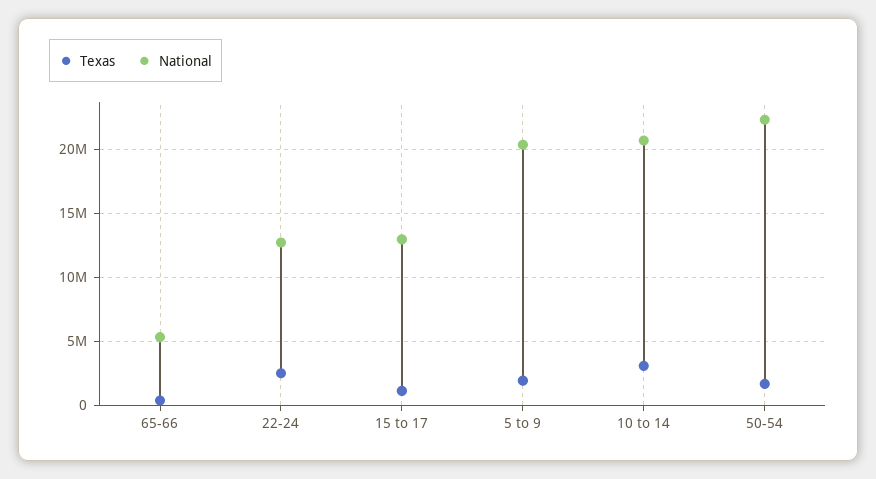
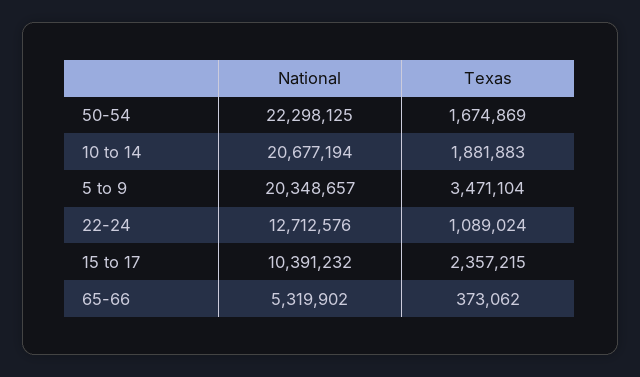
  {
    "Texas": {
      "65-66": 373062,
-     "22-24": 2500000,
+     "22-24": 1089024,
-     "15 to 17": 1000000,
+     "15 to 17": 2357215,
-     "5 to 9": 2000000,
+     "5 to 9": 3471104,
-     "10 to 14": 3000000,
+     "10 to 14": 1881883,
      "50-54": 1674869
    },
    "National": {
      "65-66": 5319902,
      "22-24": 12712576,
-     "15 to 17": 13000000,
+     "15 to 17": 10391232,
      "5 to 9": 20348657,
      "10 to 14": 20677194,
      "50-54": 22298125
    }
  }

